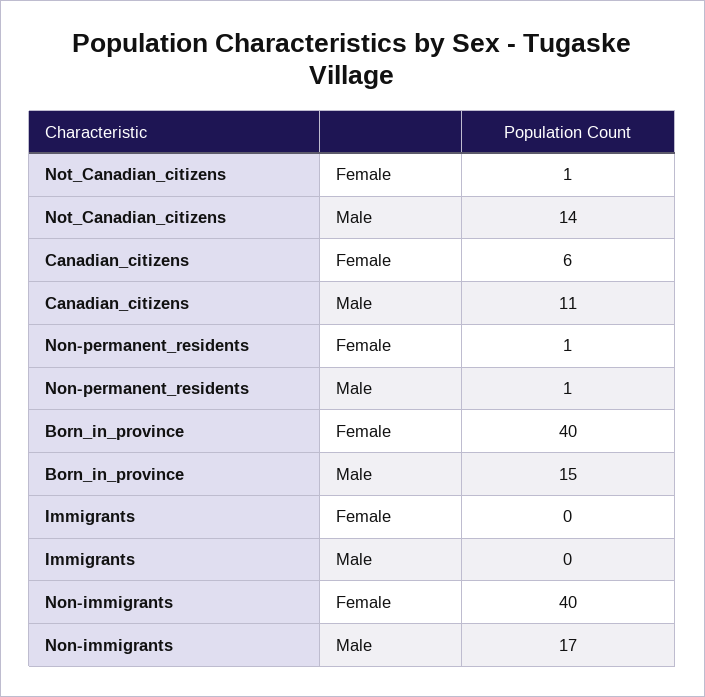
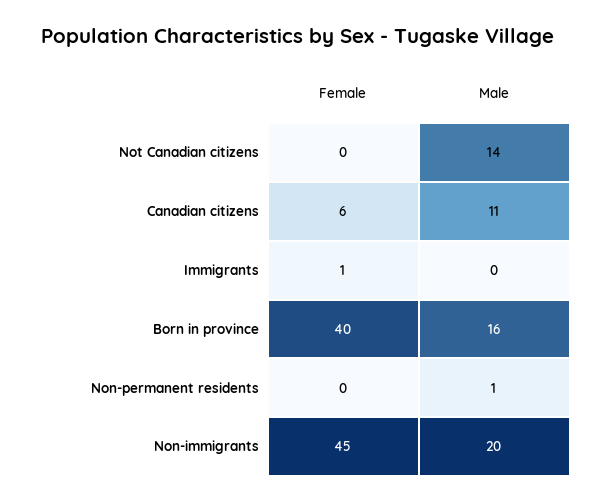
  {
    "Not_Canadian_citizens": {
-     "Female": 1,
+     "Female": 0,
      "Male": 14
    },
    "Canadian_citizens": {
      "Female": 6,
      "Male": 11
    },
    "Non-permanent_residents": {
-     "Female": 1,
+     "Female": 0,
      "Male": 1
    },
    "Born_in_province": {
      "Female": 40,
-     "Male": 15
+     "Male": 16
    },
    "Immigrants": {
-     "Female": 0,
+     "Female": 1,
      "Male": 0
    },
    "Non-immigrants": {
-     "Female": 40,
+     "Female": 45,
-     "Male": 17
+     "Male": 20
    }
  }

